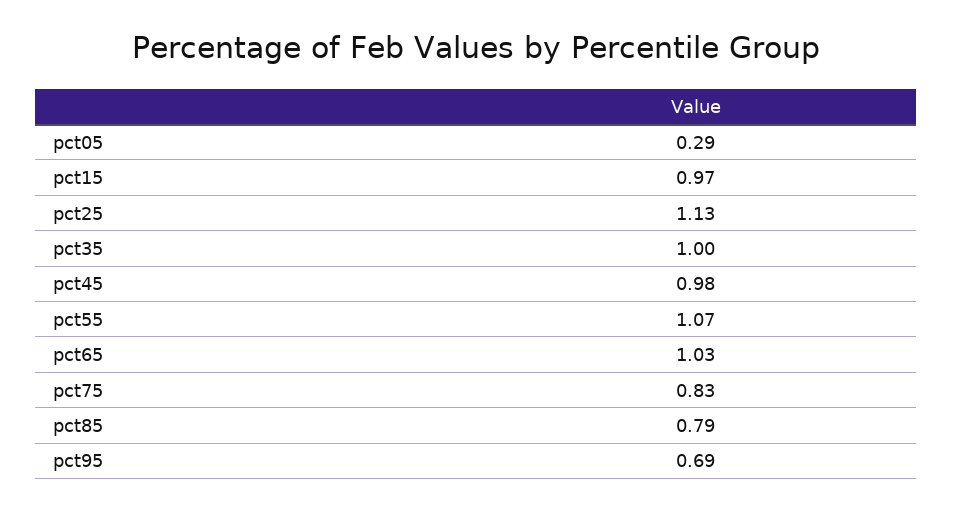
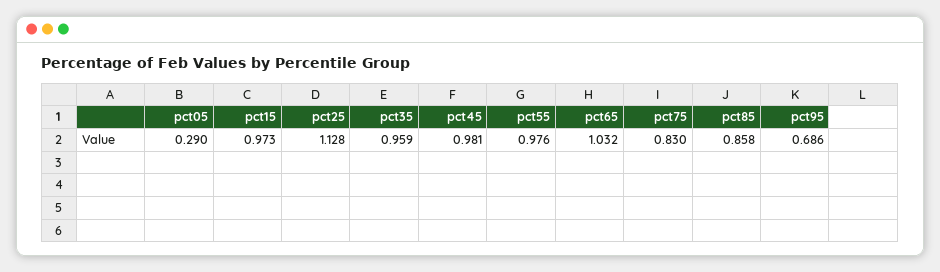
  {
    "pct05": 0.29,
    "pct15": 0.973,
    "pct25": 1.128,
-   "pct35": 1,
+   "pct35": 0.959,
    "pct45": 0.981,
-   "pct55": 1.07,
+   "pct55": 0.976,
    "pct65": 1.032,
    "pct75": 0.83,
-   "pct85": 0.79,
+   "pct85": 0.858,
    "pct95": 0.686
  }

